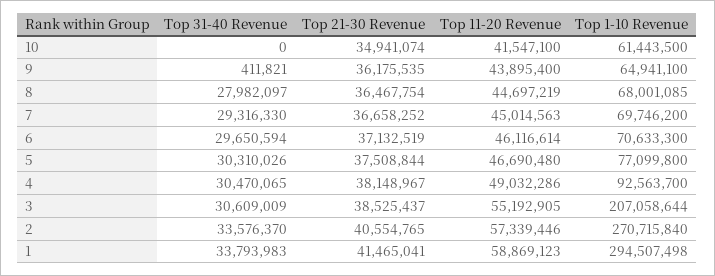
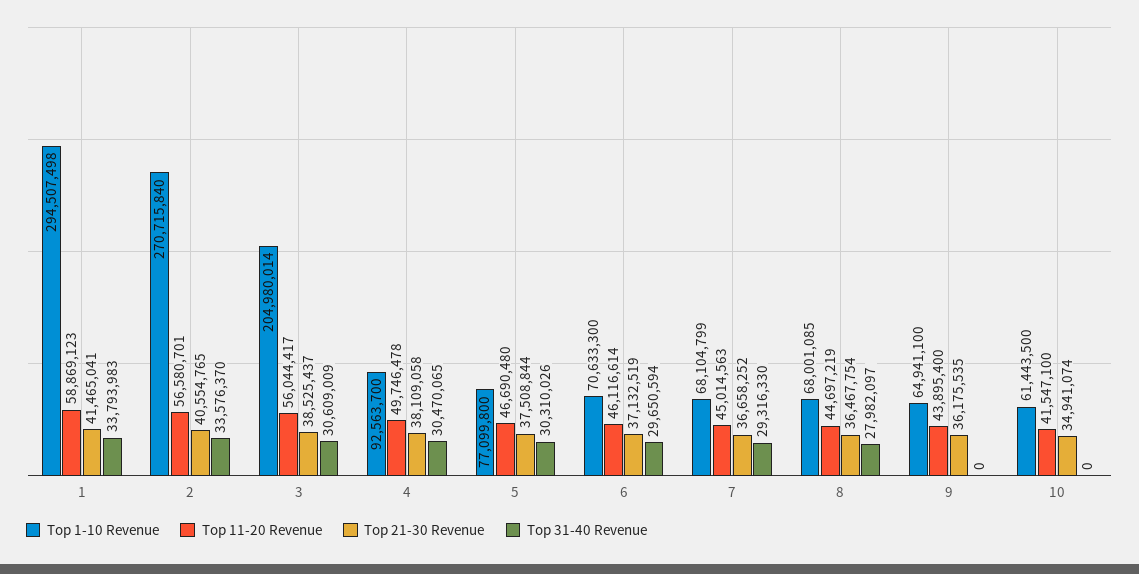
  {
    "Top 31-40 Revenue": {
      "10": 0,
-     "9": 411821,
+     "9": 0,
      "8": 27982097,
      "7": 29316330,
      "6": 29650594,
      "5": 30310026,
      "4": 30470065,
      "3": 30609009,
      "2": 33576370,
      "1": 33793983
    },
    "Top 21-30 Revenue": {
      "10": 34941074,
      "9": 36175535,
      "8": 36467754,
      "7": 36658252,
      "6": 37132519,
      "5": 37508844,
-     "4": 38148967,
+     "4": 38109058,
      "3": 38525437,
      "2": 40554765,
      "1": 41465041
    },
    "Top 11-20 Revenue": {
      "10": 41547100,
      "9": 43895400,
      "8": 44697219,
      "7": 45014563,
      "6": 46116614,
      "5": 46690480,
-     "4": 49032286,
+     "4": 49746478,
-     "3": 55192905,
+     "3": 56044417,
-     "2": 57339446,
+     "2": 56580701,
      "1": 58869123
    },
    "Top 1-10 Revenue": {
      "10": 61443500,
      "9": 64941100,
      "8": 68001085,
-     "7": 69746200,
+     "7": 68104799,
      "6": 70633300,
      "5": 77099800,
      "4": 92563700,
-     "3": 207058644,
+     "3": 204980014,
      "2": 270715840,
      "1": 294507498
    }
  }

